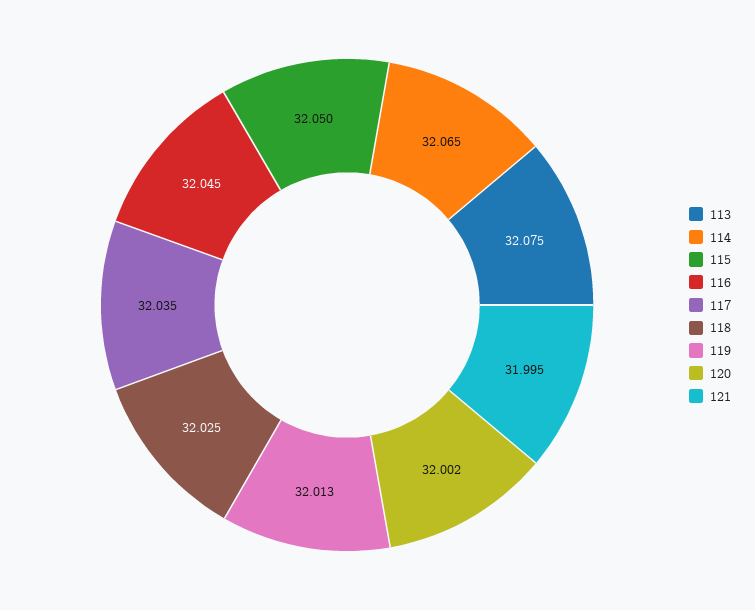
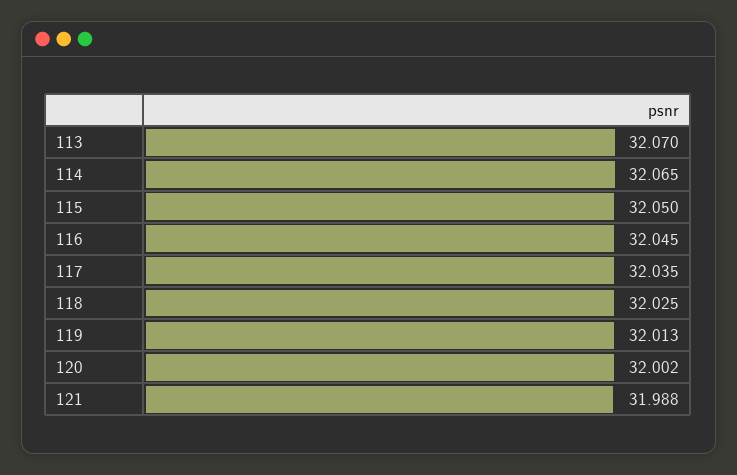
  {
-   "113": 32.075,
+   "113": 32.07,
    "114": 32.065,
    "115": 32.05,
    "116": 32.045,
    "117": 32.035,
    "118": 32.025,
    "119": 32.013,
    "120": 32.002,
-   "121": 31.995
+   "121": 31.988
  }

